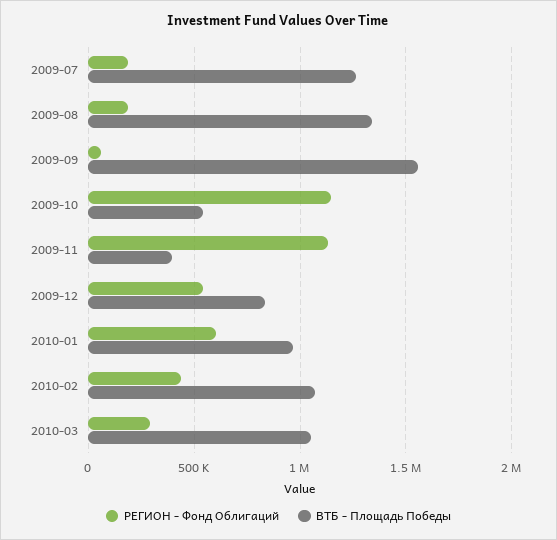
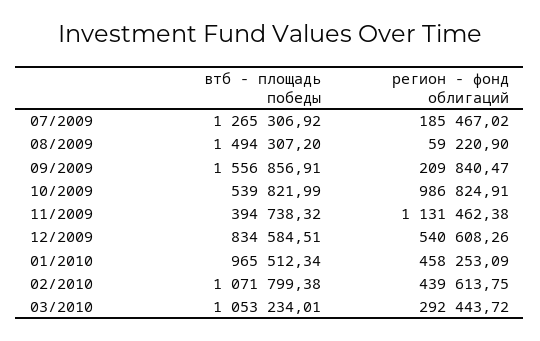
  {
    "РЕГИОН - Фонд Облигаций": {
      "2009-07": 185467.02,
-     "2009-08": 200000,
+     "2009-08": 59220.9,
-     "2009-09": 50000,
+     "2009-09": 209840.47,
-     "2009-10": 1150000,
+     "2009-10": 986824.91,
      "2009-11": 1131462.38,
      "2009-12": 540608.26,
-     "2010-01": 600000,
+     "2010-01": 458253.09,
      "2010-02": 439613.75,
      "2010-03": 292443.72
    },
    "ВТБ - Площадь Победы": {
      "2009-07": 1265306.92,
-     "2009-08": 1350000,
+     "2009-08": 1494307.2,
      "2009-09": 1556856.91,
      "2009-10": 539821.99,
      "2009-11": 394738.32,
      "2009-12": 834584.51,
      "2010-01": 965512.34,
      "2010-02": 1071799.38,
      "2010-03": 1053234.01
    }
  }

